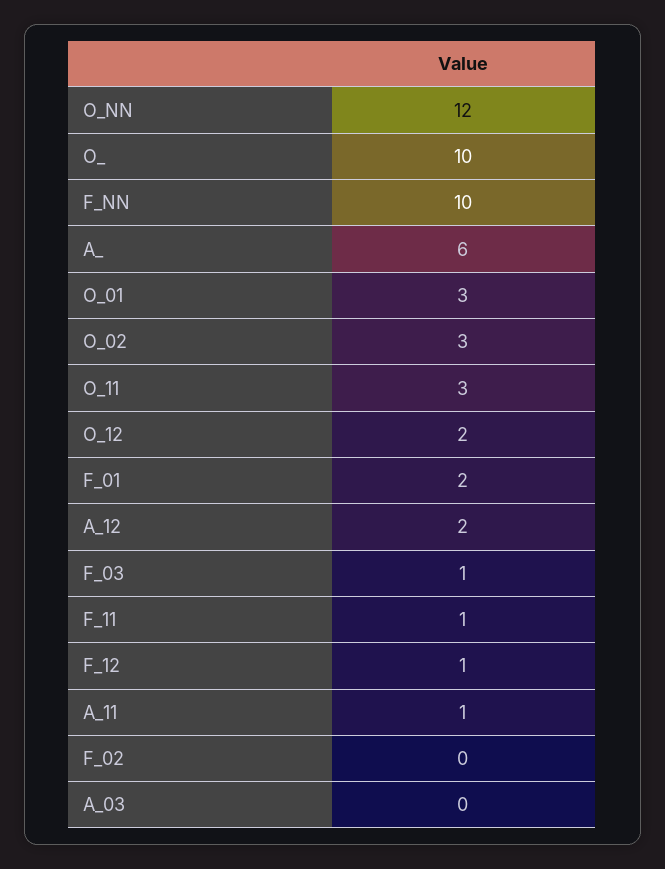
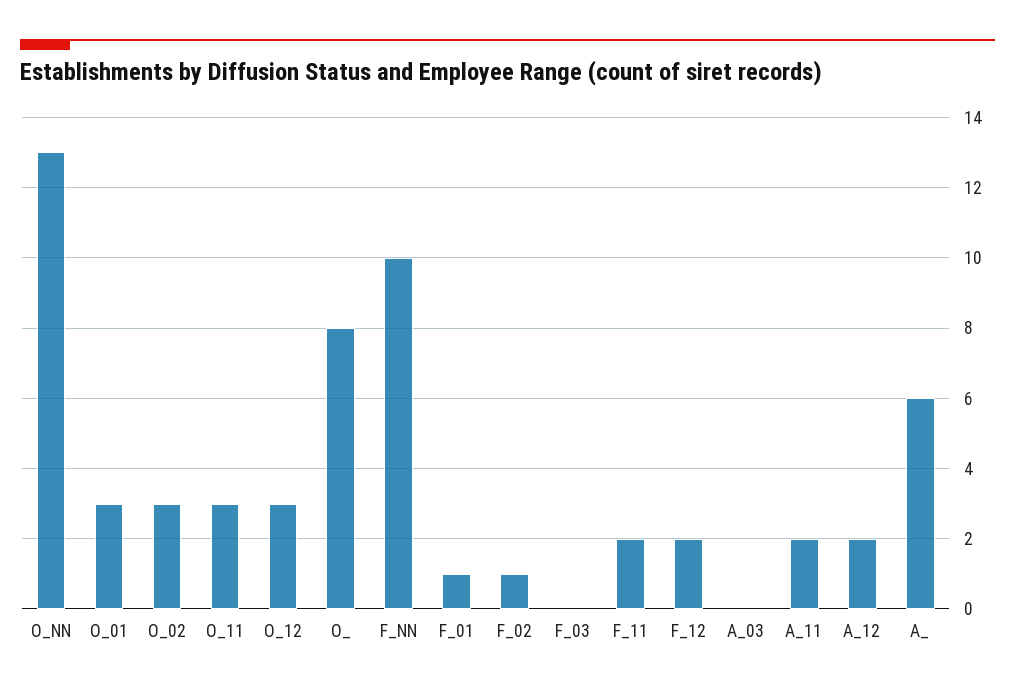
  {
-   "O_NN": 12,
+   "O_NN": 13,
-   "O_": 10,
+   "O_": 8,
    "F_NN": 10,
    "A_": 6,
    "O_01": 3,
    "O_02": 3,
    "O_11": 3,
-   "O_12": 2,
+   "O_12": 3,
-   "F_01": 2,
+   "F_01": 1,
    "A_12": 2,
-   "F_03": 1,
+   "F_03": 0,
-   "F_11": 1,
+   "F_11": 2,
-   "F_12": 1,
+   "F_12": 2,
-   "A_11": 1,
+   "A_11": 2,
-   "F_02": 0,
+   "F_02": 1,
    "A_03": 0
  }

